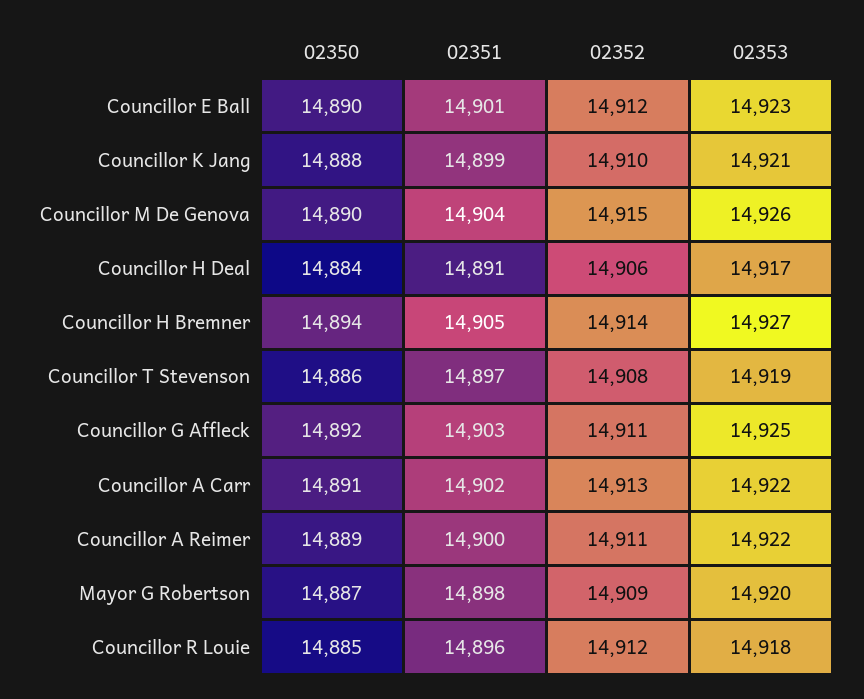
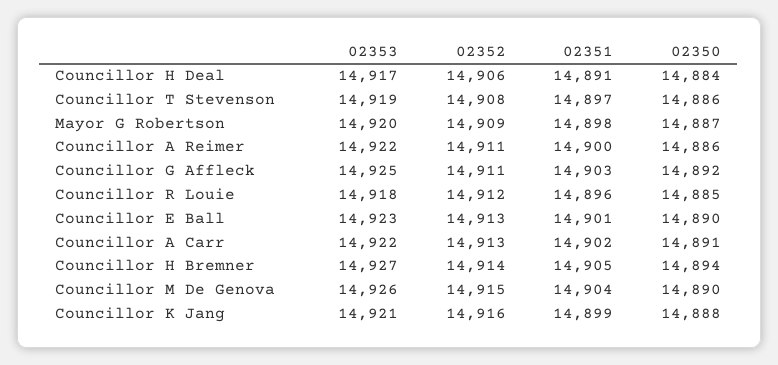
  {
    "02350": {
      "Councillor E Ball": 14890,
      "Councillor K Jang": 14888,
      "Councillor M De Genova": 14890,
      "Councillor H Deal": 14884,
      "Councillor H Bremner": 14894,
      "Councillor T Stevenson": 14886,
      "Councillor G Affleck": 14892,
      "Councillor A Carr": 14891,
-     "Councillor A Reimer": 14889,
+     "Councillor A Reimer": 14886,
      "Mayor G Robertson": 14887,
      "Councillor R Louie": 14885
    },
    "02351": {
      "Councillor E Ball": 14901,
      "Councillor K Jang": 14899,
      "Councillor M De Genova": 14904,
      "Councillor H Deal": 14891,
      "Councillor H Bremner": 14905,
      "Councillor T Stevenson": 14897,
      "Councillor G Affleck": 14903,
      "Councillor A Carr": 14902,
      "Councillor A Reimer": 14900,
      "Mayor G Robertson": 14898,
      "Councillor R Louie": 14896
    },
    "02352": {
-     "Councillor E Ball": 14912,
+     "Councillor E Ball": 14913,
-     "Councillor K Jang": 14910,
+     "Councillor K Jang": 14916,
      "Councillor M De Genova": 14915,
      "Councillor H Deal": 14906,
      "Councillor H Bremner": 14914,
      "Councillor T Stevenson": 14908,
      "Councillor G Affleck": 14911,
      "Councillor A Carr": 14913,
      "Councillor A Reimer": 14911,
      "Mayor G Robertson": 14909,
      "Councillor R Louie": 14912
    },
    "02353": {
      "Councillor E Ball": 14923,
      "Councillor K Jang": 14921,
      "Councillor M De Genova": 14926,
      "Councillor H Deal": 14917,
      "Councillor H Bremner": 14927,
      "Councillor T Stevenson": 14919,
      "Councillor G Affleck": 14925,
      "Councillor A Carr": 14922,
      "Councillor A Reimer": 14922,
      "Mayor G Robertson": 14920,
      "Councillor R Louie": 14918
    }
  }

